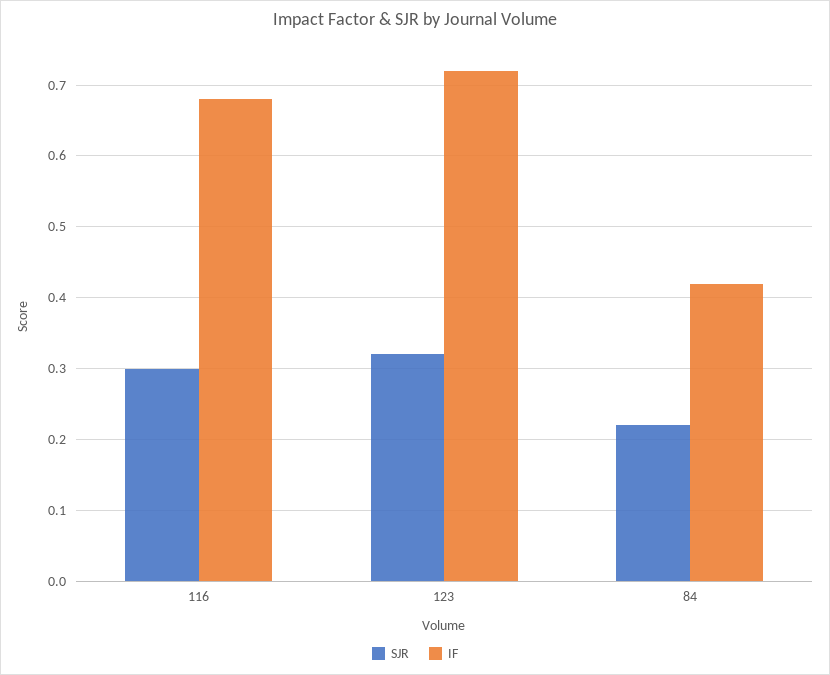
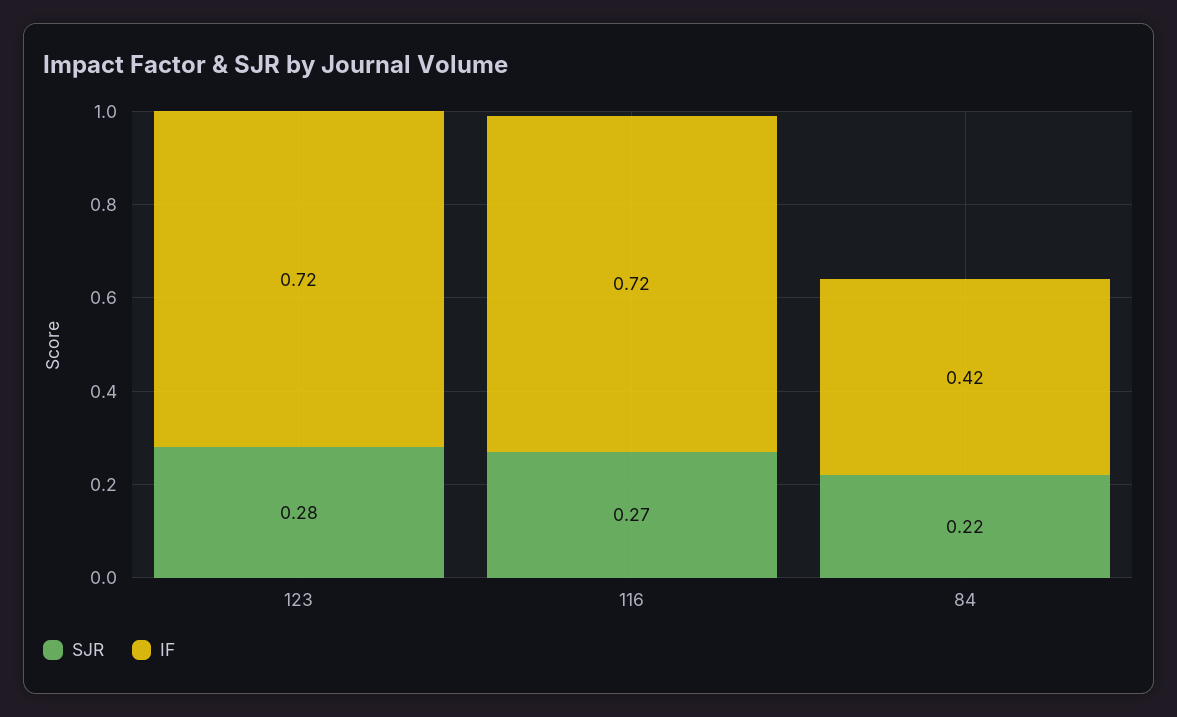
  {
    "SJR": {
-     "116": 0.3,
+     "116": 0.27,
-     "123": 0.32,
+     "123": 0.28,
      "84": 0.22
    },
    "IF": {
-     "116": 0.68,
+     "116": 0.72,
      "123": 0.72,
      "84": 0.42
    }
  }

